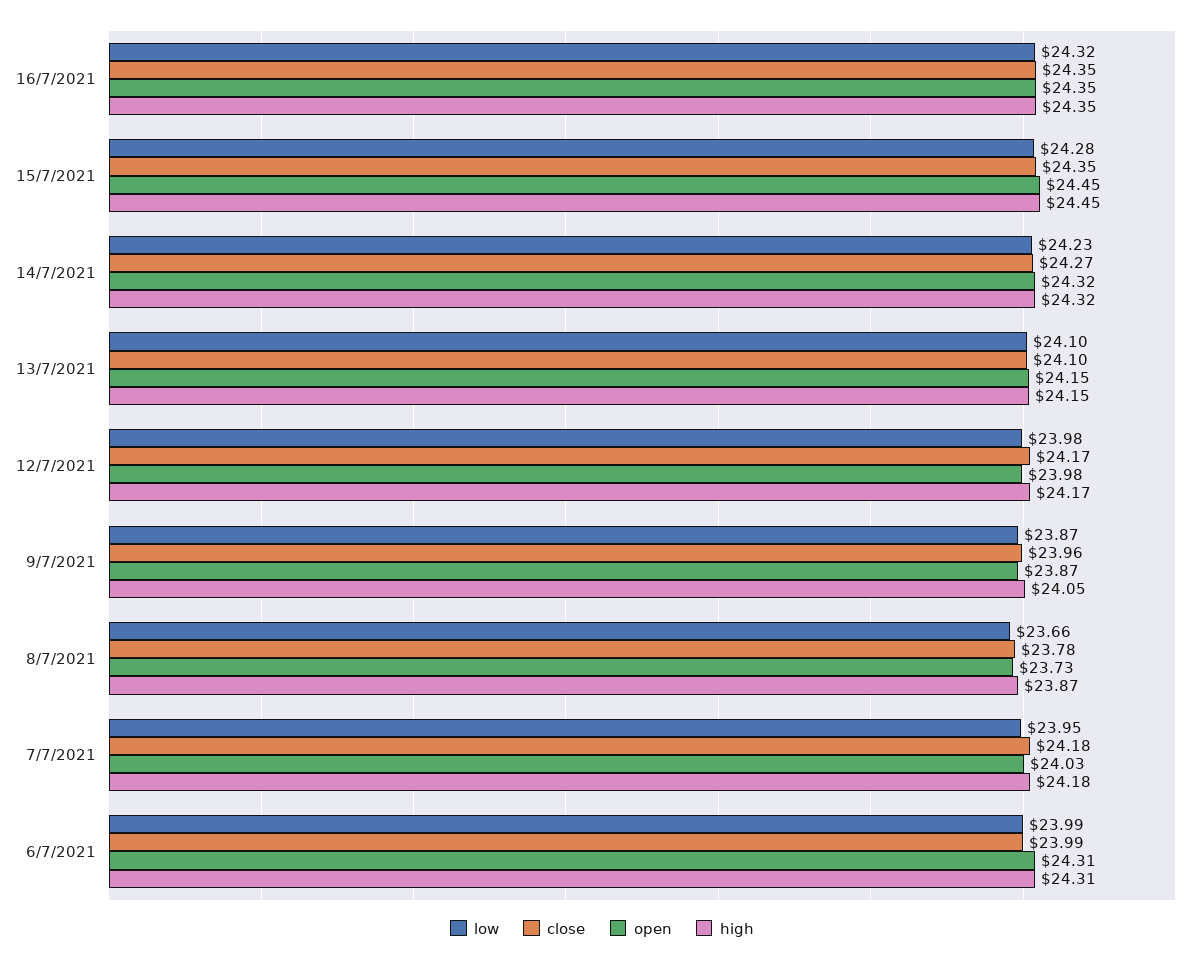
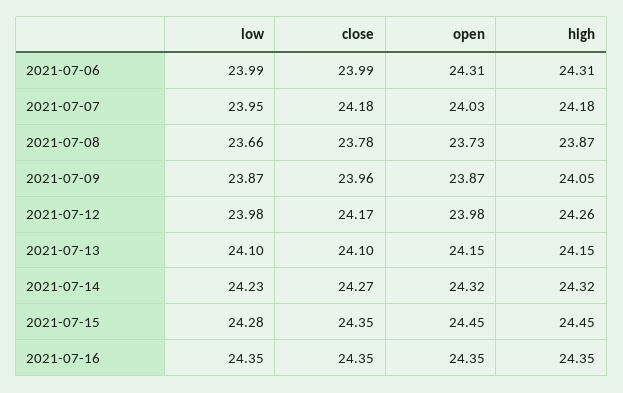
  {
    "low": {
-     "16/7/2021": 24.32,
+     "16/7/2021": 24.35,
      "15/7/2021": 24.28,
      "14/7/2021": 24.23,
      "13/7/2021": 24.1,
      "12/7/2021": 23.98,
      "9/7/2021": 23.87,
      "8/7/2021": 23.66,
      "7/7/2021": 23.95,
      "6/7/2021": 23.99
    },
    "close": {
      "16/7/2021": 24.35,
      "15/7/2021": 24.35,
      "14/7/2021": 24.27,
      "13/7/2021": 24.1,
      "12/7/2021": 24.17,
      "9/7/2021": 23.96,
      "8/7/2021": 23.78,
      "7/7/2021": 24.18,
      "6/7/2021": 23.99
    },
    "open": {
      "16/7/2021": 24.35,
      "15/7/2021": 24.45,
      "14/7/2021": 24.32,
      "13/7/2021": 24.15,
      "12/7/2021": 23.98,
      "9/7/2021": 23.87,
      "8/7/2021": 23.73,
      "7/7/2021": 24.03,
      "6/7/2021": 24.31
    },
    "high": {
      "16/7/2021": 24.35,
      "15/7/2021": 24.45,
      "14/7/2021": 24.32,
      "13/7/2021": 24.15,
-     "12/7/2021": 24.17,
+     "12/7/2021": 24.26,
      "9/7/2021": 24.05,
      "8/7/2021": 23.87,
      "7/7/2021": 24.18,
      "6/7/2021": 24.31
    }
  }

